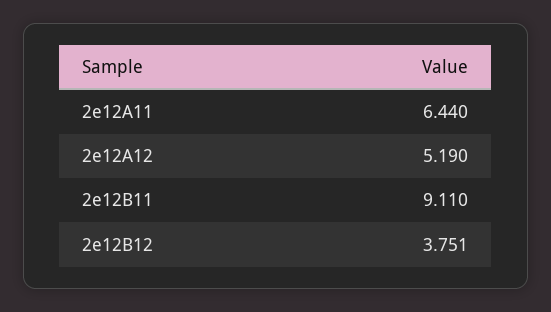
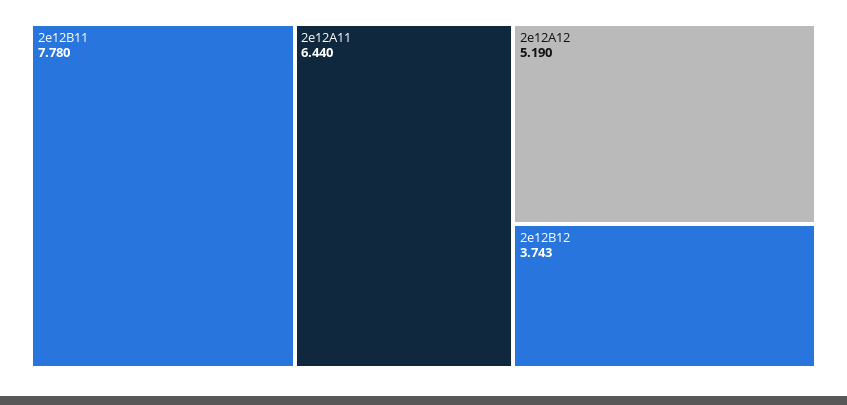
  {
    "2e12A11": 6.44,
    "2e12A12": 5.19,
-   "2e12B11": 9.11,
+   "2e12B11": 7.78,
-   "2e12B12": 3.751
+   "2e12B12": 3.743
  }

